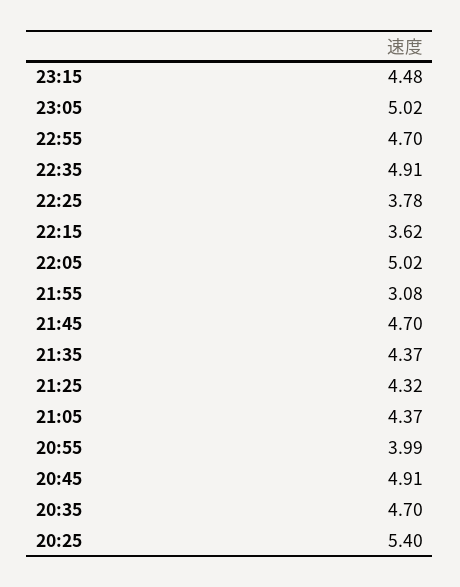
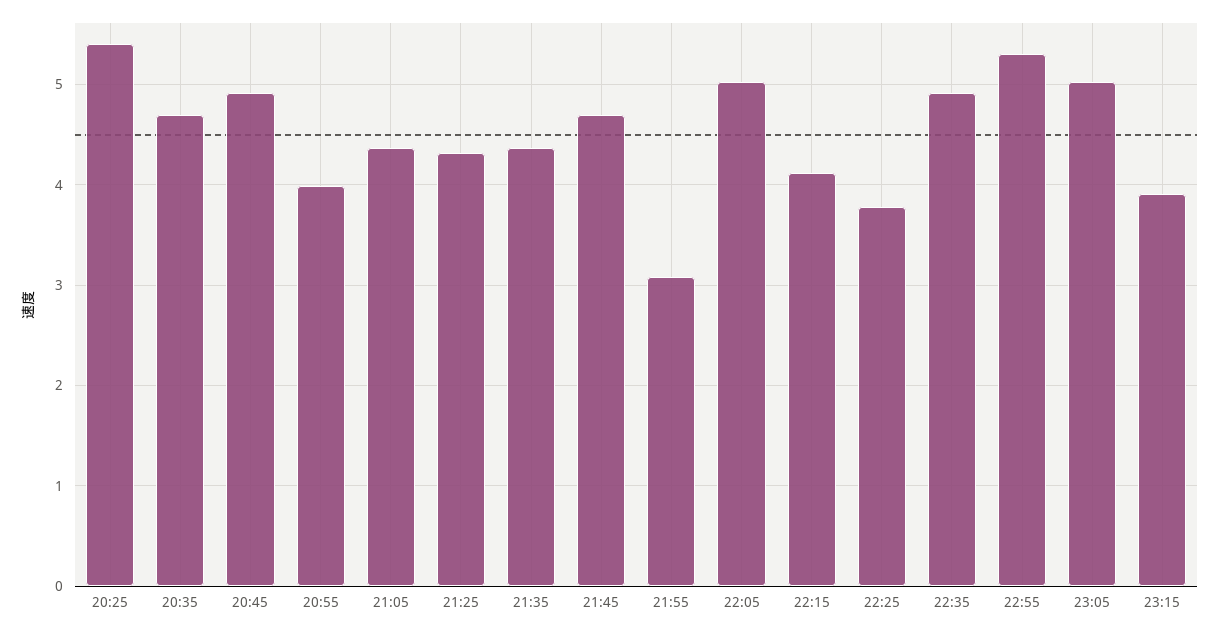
  {
-   "23:15": 4.48,
+   "23:15": 3.9,
    "23:05": 5.02,
-   "22:55": 4.7,
+   "22:55": 5.3,
    "22:35": 4.91,
    "22:25": 3.78,
-   "22:15": 3.62,
+   "22:15": 4.1,
    "22:05": 5.02,
    "21:55": 3.08,
    "21:45": 4.7,
    "21:35": 4.37,
    "21:25": 4.32,
    "21:05": 4.37,
    "20:55": 3.99,
    "20:45": 4.91,
    "20:35": 4.7,
    "20:25": 5.4
  }

